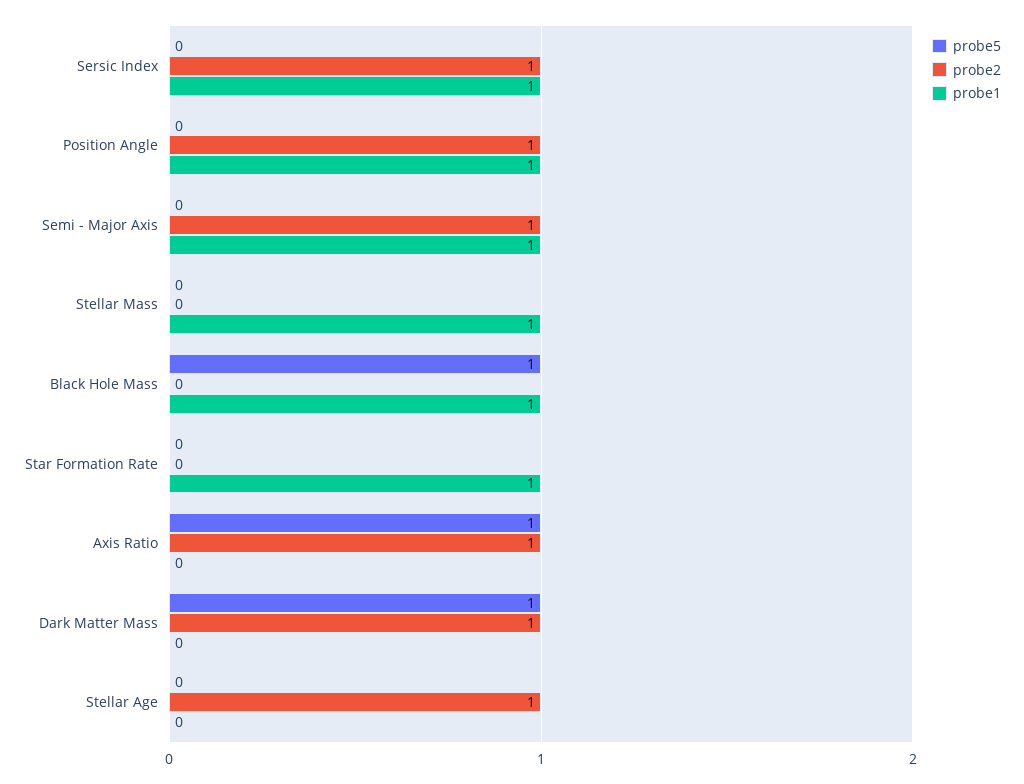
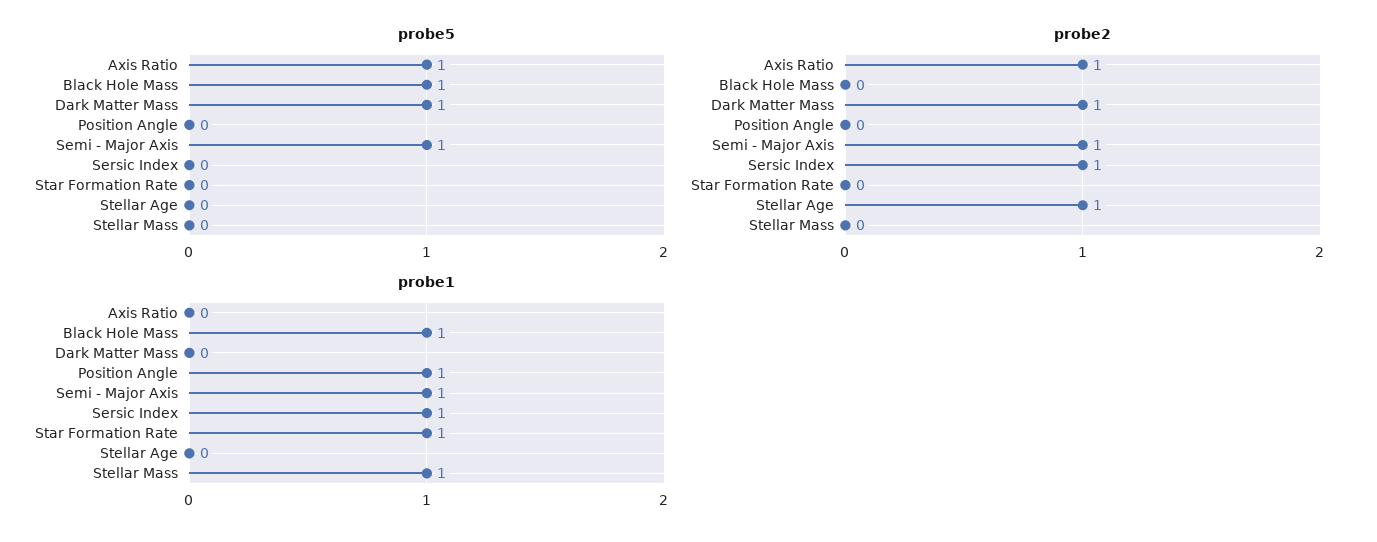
  {
    "probe5": {
      "Sersic Index": 0,
      "Position Angle": 0,
-     "Semi - Major Axis": 0,
+     "Semi - Major Axis": 1,
      "Stellar Mass": 0,
      "Black Hole Mass": 1,
      "Star Formation Rate": 0,
      "Axis Ratio": 1,
      "Dark Matter Mass": 1,
      "Stellar Age": 0
    },
    "probe2": {
      "Sersic Index": 1,
-     "Position Angle": 1,
+     "Position Angle": 0,
      "Semi - Major Axis": 1,
      "Stellar Mass": 0,
      "Black Hole Mass": 0,
      "Star Formation Rate": 0,
      "Axis Ratio": 1,
      "Dark Matter Mass": 1,
      "Stellar Age": 1
    },
    "probe1": {
      "Sersic Index": 1,
      "Position Angle": 1,
      "Semi - Major Axis": 1,
      "Stellar Mass": 1,
      "Black Hole Mass": 1,
      "Star Formation Rate": 1,
      "Axis Ratio": 0,
      "Dark Matter Mass": 0,
      "Stellar Age": 0
    }
  }

